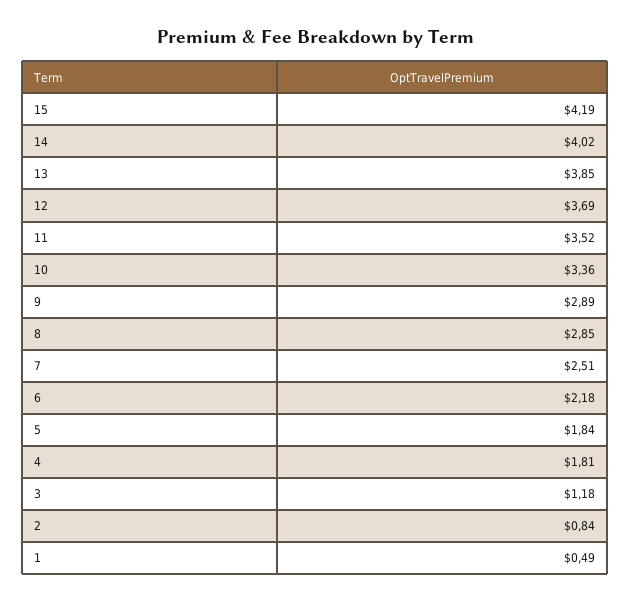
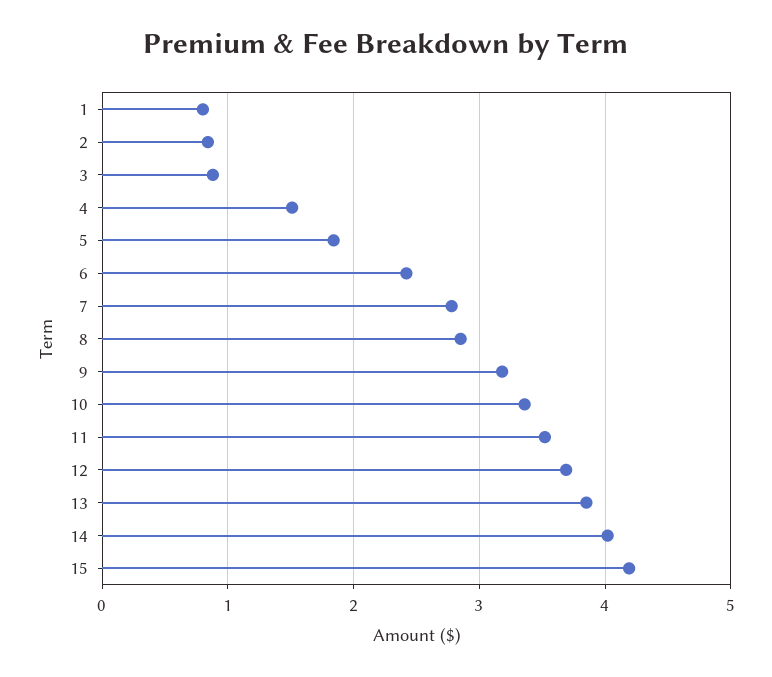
  {
    "15": 4.19,
    "14": 4.02,
    "13": 3.85,
    "12": 3.69,
    "11": 3.52,
    "10": 3.36,
-   "9": 2.89,
+   "9": 3.2,
    "8": 2.85,
-   "7": 2.51,
+   "7": 2.8,
-   "6": 2.18,
+   "6": 2.4,
    "5": 1.84,
-   "4": 1.81,
+   "4": 1.5,
-   "3": 1.18,
+   "3": 0.9,
    "2": 0.84,
-   "1": 0.49
+   "1": 0.8
  }

